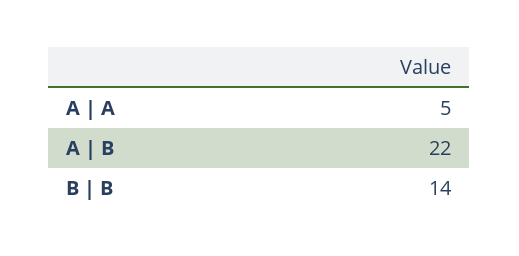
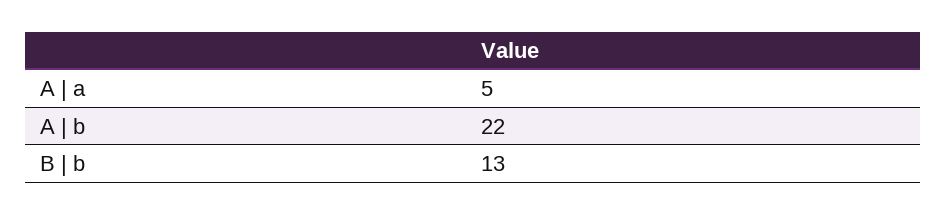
  {
    "A | A": 5,
    "A | B": 22,
-   "B | B": 14
+   "B | B": 13
  }

